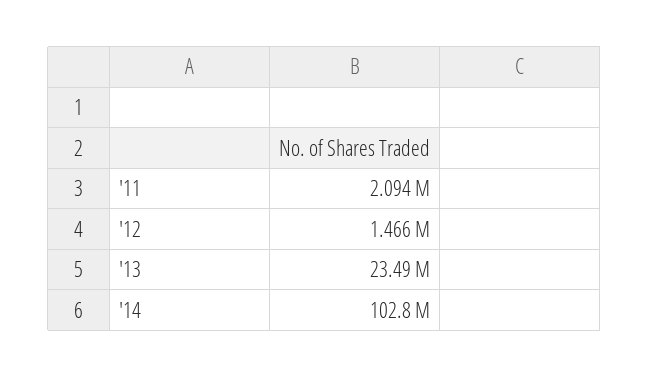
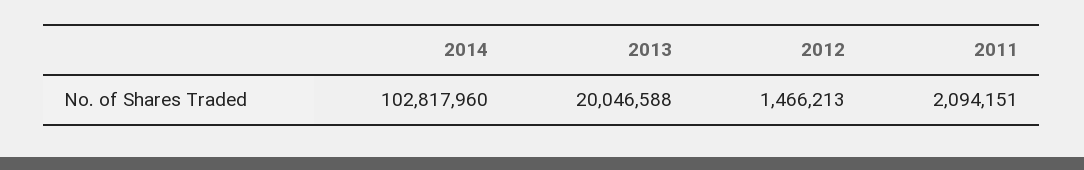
  {
    "'11": 2094151,
    "'12": 1466213,
-   "'13": 23490000,
+   "'13": 20046588,
    "'14": 102817960
  }

